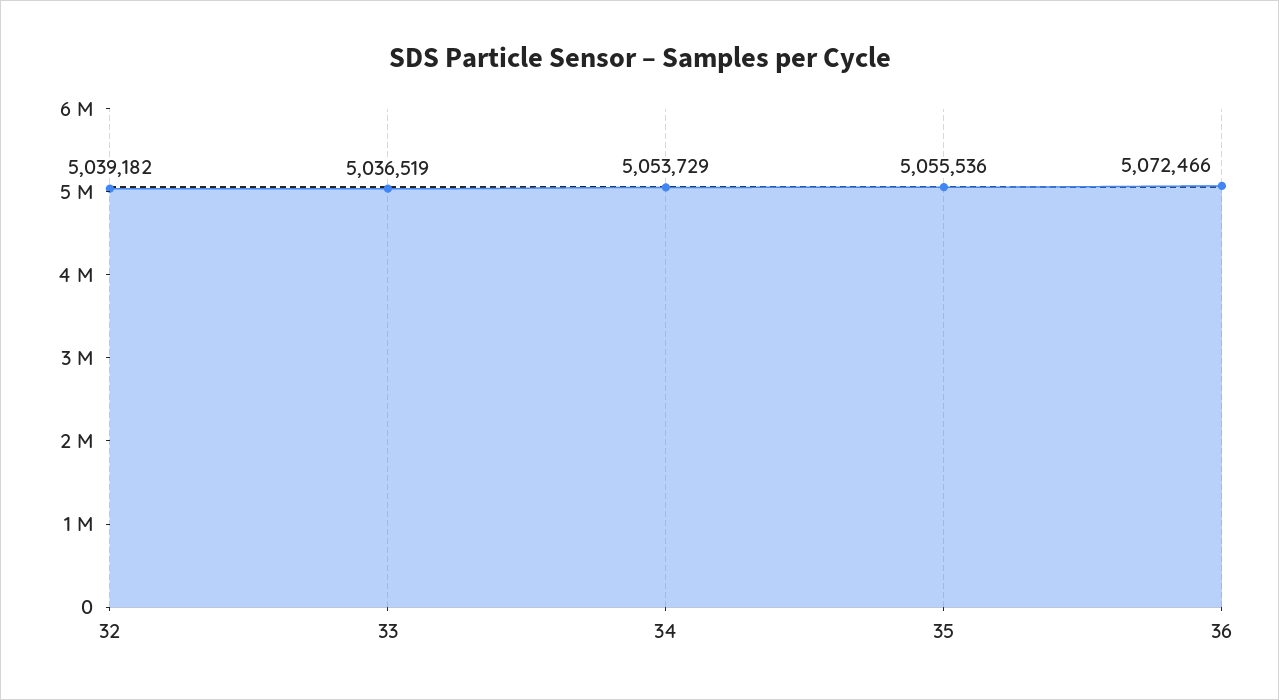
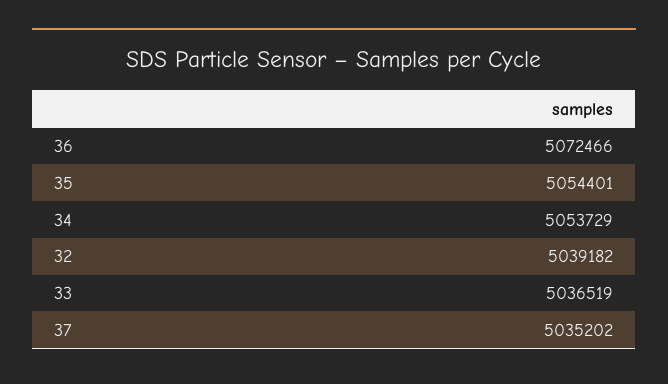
  {
    "32": 5039182,
    "33": 5036519,
    "34": 5053729,
-   "35": 5055536,
+   "35": 5054401,
-   "36": 5072466
+   "36": 5072466,
+   "37": 5035202
  }

